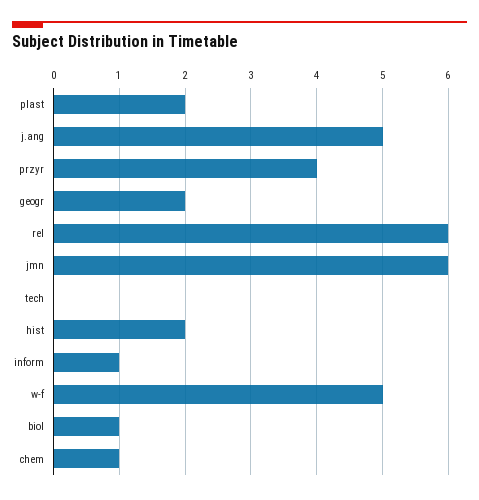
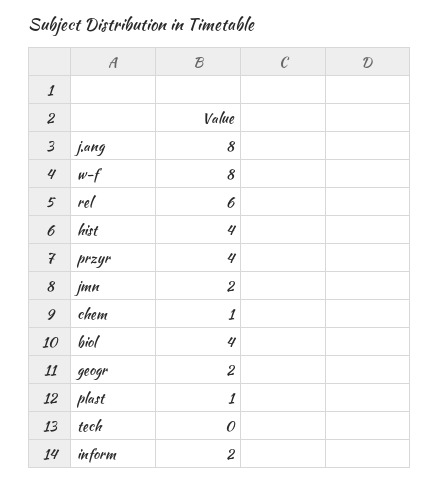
  {
-   "plast": 2,
+   "plast": 1,
-   "j.ang": 5,
+   "j.ang": 8,
    "przyr": 4,
    "geogr": 2,
    "rel": 6,
-   "jmn": 6,
+   "jmn": 2,
    "tech": 0,
-   "hist": 2,
+   "hist": 4,
-   "inform": 1,
+   "inform": 2,
-   "w-f": 5,
+   "w-f": 8,
-   "biol": 1,
+   "biol": 4,
    "chem": 1
  }

